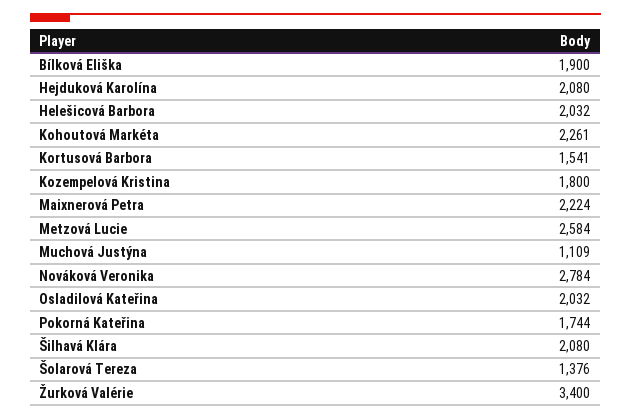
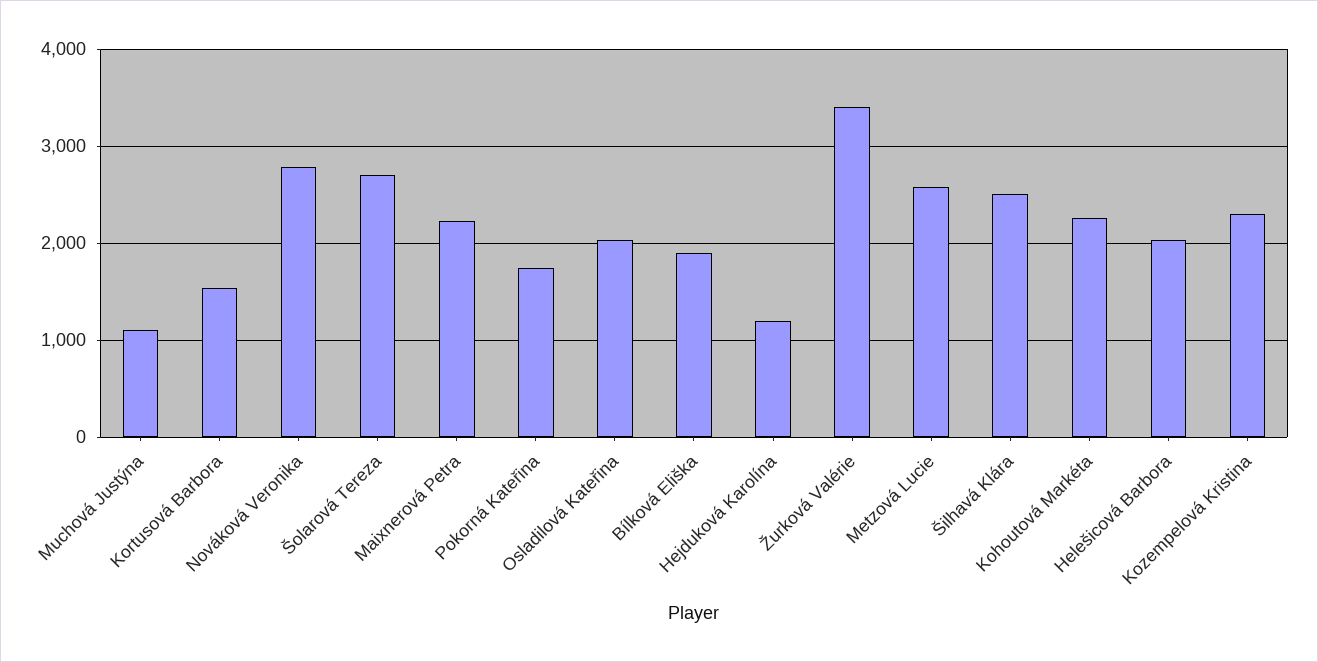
  {
    "Bílková Eliška": 1900,
-   "Hejduková Karolína": 2080,
+   "Hejduková Karolína": 1200,
    "Helešicová Barbora": 2032,
    "Kohoutová Markéta": 2261,
    "Kortusová Barbora": 1541,
-   "Kozempelová Kristina": 1800,
+   "Kozempelová Kristina": 2300,
    "Maixnerová Petra": 2224,
    "Metzová Lucie": 2584,
    "Muchová Justýna": 1109,
    "Nováková Veronika": 2784,
    "Osladilová Kateřina": 2032,
    "Pokorná Kateřina": 1744,
-   "Šilhavá Klára": 2080,
+   "Šilhavá Klára": 2500,
-   "Šolarová Tereza": 1376,
+   "Šolarová Tereza": 2700,
    "Žurková Valérie": 3400
  }

